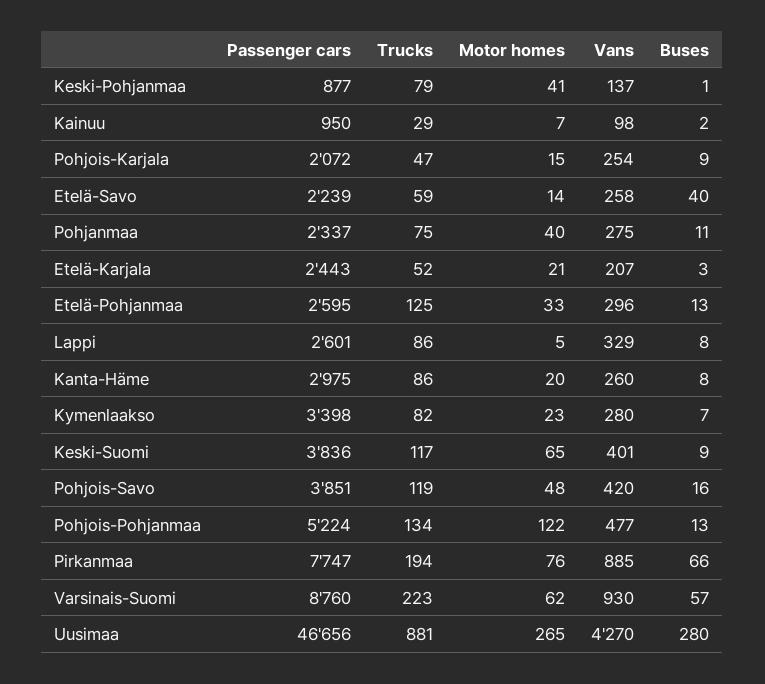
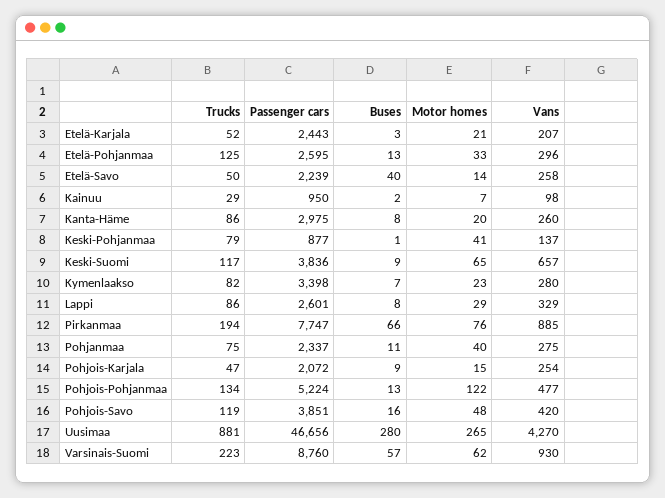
  {
    "Passenger cars": {
      "Keski-Pohjanmaa": 877,
      "Kainuu": 950,
      "Pohjois-Karjala": 2072,
      "Etelä-Savo": 2239,
      "Pohjanmaa": 2337,
      "Etelä-Karjala": 2443,
      "Etelä-Pohjanmaa": 2595,
      "Lappi": 2601,
      "Kanta-Häme": 2975,
      "Kymenlaakso": 3398,
      "Keski-Suomi": 3836,
      "Pohjois-Savo": 3851,
      "Pohjois-Pohjanmaa": 5224,
      "Pirkanmaa": 7747,
      "Varsinais-Suomi": 8760,
      "Uusimaa": 46656
    },
    "Trucks": {
      "Keski-Pohjanmaa": 79,
      "Kainuu": 29,
      "Pohjois-Karjala": 47,
-     "Etelä-Savo": 59,
+     "Etelä-Savo": 50,
      "Pohjanmaa": 75,
      "Etelä-Karjala": 52,
      "Etelä-Pohjanmaa": 125,
      "Lappi": 86,
      "Kanta-Häme": 86,
      "Kymenlaakso": 82,
      "Keski-Suomi": 117,
      "Pohjois-Savo": 119,
      "Pohjois-Pohjanmaa": 134,
      "Pirkanmaa": 194,
      "Varsinais-Suomi": 223,
      "Uusimaa": 881
    },
    "Motor homes": {
      "Keski-Pohjanmaa": 41,
      "Kainuu": 7,
      "Pohjois-Karjala": 15,
      "Etelä-Savo": 14,
      "Pohjanmaa": 40,
      "Etelä-Karjala": 21,
      "Etelä-Pohjanmaa": 33,
-     "Lappi": 5,
+     "Lappi": 29,
      "Kanta-Häme": 20,
      "Kymenlaakso": 23,
      "Keski-Suomi": 65,
      "Pohjois-Savo": 48,
      "Pohjois-Pohjanmaa": 122,
      "Pirkanmaa": 76,
      "Varsinais-Suomi": 62,
      "Uusimaa": 265
    },
    "Vans": {
      "Keski-Pohjanmaa": 137,
      "Kainuu": 98,
      "Pohjois-Karjala": 254,
      "Etelä-Savo": 258,
      "Pohjanmaa": 275,
      "Etelä-Karjala": 207,
      "Etelä-Pohjanmaa": 296,
      "Lappi": 329,
      "Kanta-Häme": 260,
      "Kymenlaakso": 280,
-     "Keski-Suomi": 401,
+     "Keski-Suomi": 657,
      "Pohjois-Savo": 420,
      "Pohjois-Pohjanmaa": 477,
      "Pirkanmaa": 885,
      "Varsinais-Suomi": 930,
      "Uusimaa": 4270
    },
    "Buses": {
      "Keski-Pohjanmaa": 1,
      "Kainuu": 2,
      "Pohjois-Karjala": 9,
      "Etelä-Savo": 40,
      "Pohjanmaa": 11,
      "Etelä-Karjala": 3,
      "Etelä-Pohjanmaa": 13,
      "Lappi": 8,
      "Kanta-Häme": 8,
      "Kymenlaakso": 7,
      "Keski-Suomi": 9,
      "Pohjois-Savo": 16,
      "Pohjois-Pohjanmaa": 13,
      "Pirkanmaa": 66,
      "Varsinais-Suomi": 57,
      "Uusimaa": 280
    }
  }

